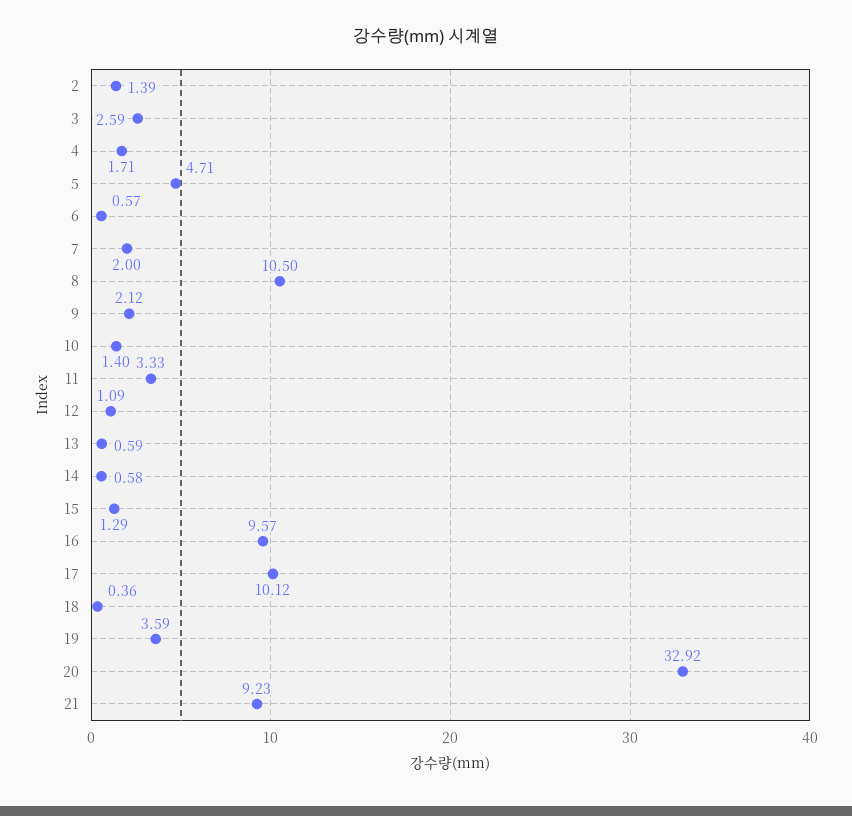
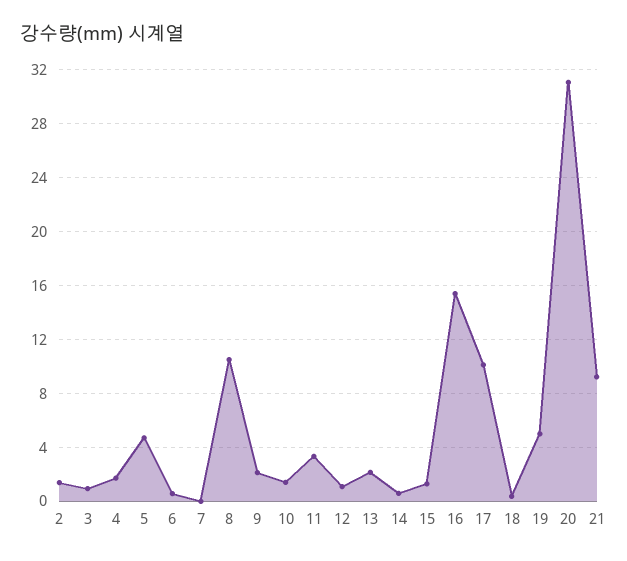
  {
    "2": 1.39,
-   "3": 2.59,
+   "3": 1,
    "4": 1.71,
    "5": 4.71,
    "6": 0.57,
-   "7": 2,
+   "7": 0,
    "8": 10.5,
    "9": 2.12,
    "10": 1.4,
    "11": 3.33,
    "12": 1.09,
-   "13": 0.59,
+   "13": 2,
    "14": 0.58,
    "15": 1.29,
-   "16": 9.57,
+   "16": 15.5,
    "17": 10.12,
    "18": 0.36,
-   "19": 3.59,
+   "19": 5,
-   "20": 32.92,
+   "20": 31,
    "21": 9.23
  }

